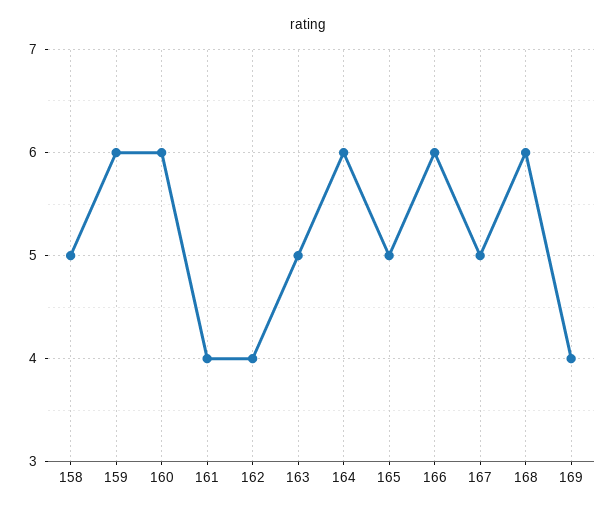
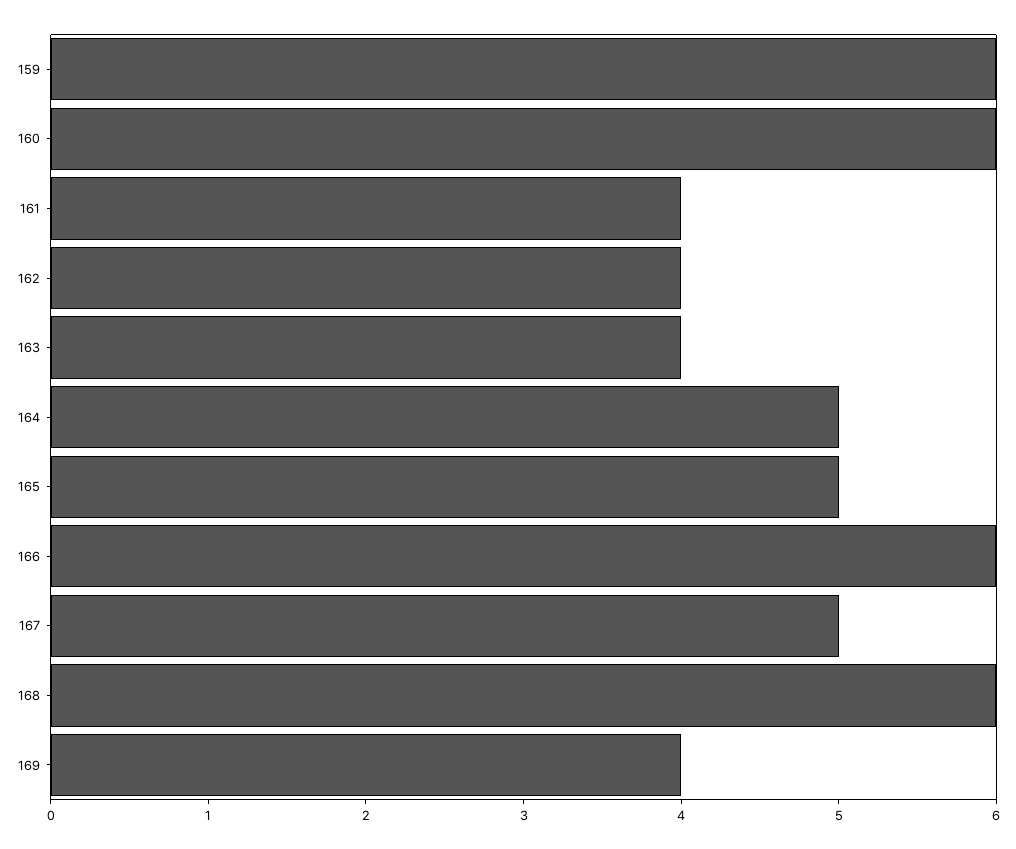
  {
-   "158": 5,
    "159": 6,
    "160": 6,
    "161": 4,
    "162": 4,
-   "163": 5,
+   "163": 4,
-   "164": 6,
+   "164": 5,
    "165": 5,
    "166": 6,
    "167": 5,
    "168": 6,
    "169": 4
  }

